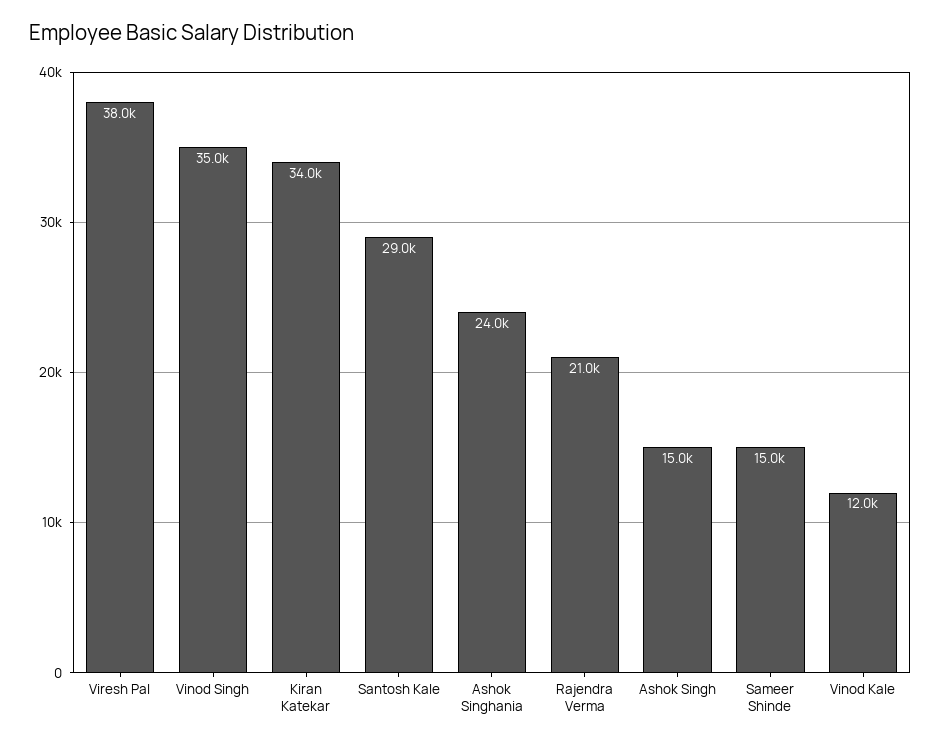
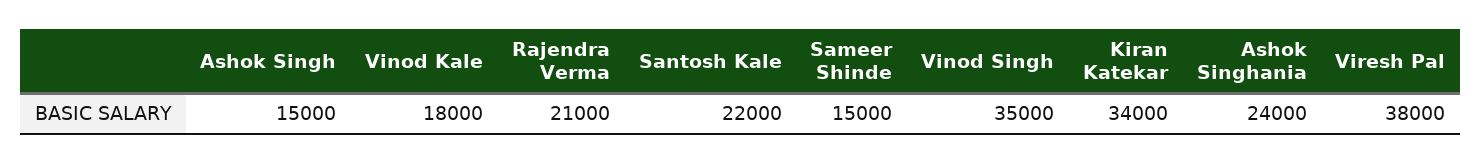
  {
    "Viresh Pal": 38000,
    "Vinod Singh": 35000,
    "Kiran Katekar": 34000,
-   "Santosh Kale": 29000,
+   "Santosh Kale": 22000,
    "Ashok Singhania": 24000,
    "Rajendra Verma": 21000,
    "Ashok Singh": 15000,
    "Sameer Shinde": 15000,
-   "Vinod Kale": 12000
+   "Vinod Kale": 18000
  }

